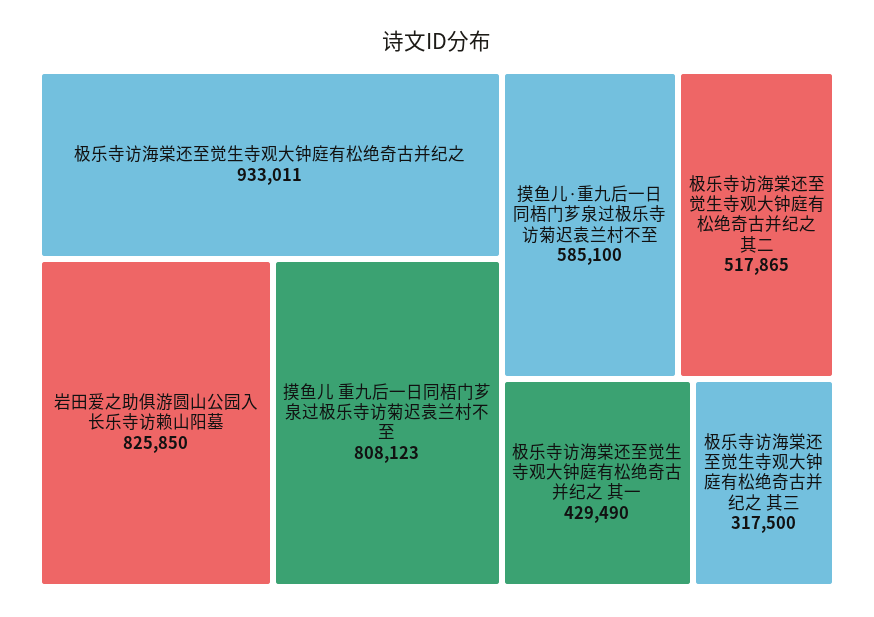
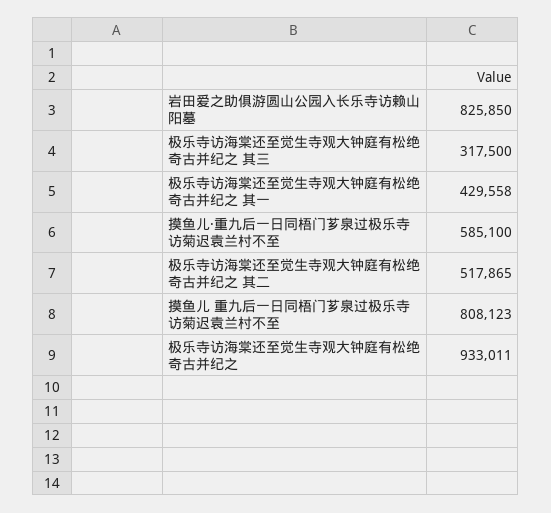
  {
    "极乐寺访海棠还至觉生寺观大钟庭有松绝奇古并纪之": 933011,
    "岩田爱之助俱游圆山公园入长乐寺访赖山阳墓": 825850,
    "摸鱼儿 重九后一日同梧门芗泉过极乐寺访菊迟袁兰村不至": 808123,
    "摸鱼儿·重九后一日同梧门芗泉过极乐寺访菊迟袁兰村不至": 585100,
    "极乐寺访海棠还至觉生寺观大钟庭有松绝奇古并纪之 其二": 517865,
-   "极乐寺访海棠还至觉生寺观大钟庭有松绝奇古并纪之 其一": 429490,
+   "极乐寺访海棠还至觉生寺观大钟庭有松绝奇古并纪之 其一": 429558,
    "极乐寺访海棠还至觉生寺观大钟庭有松绝奇古并纪之 其三": 317500
  }

